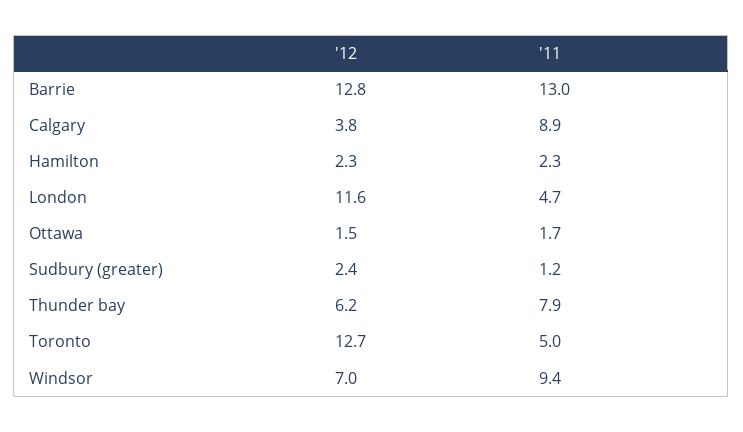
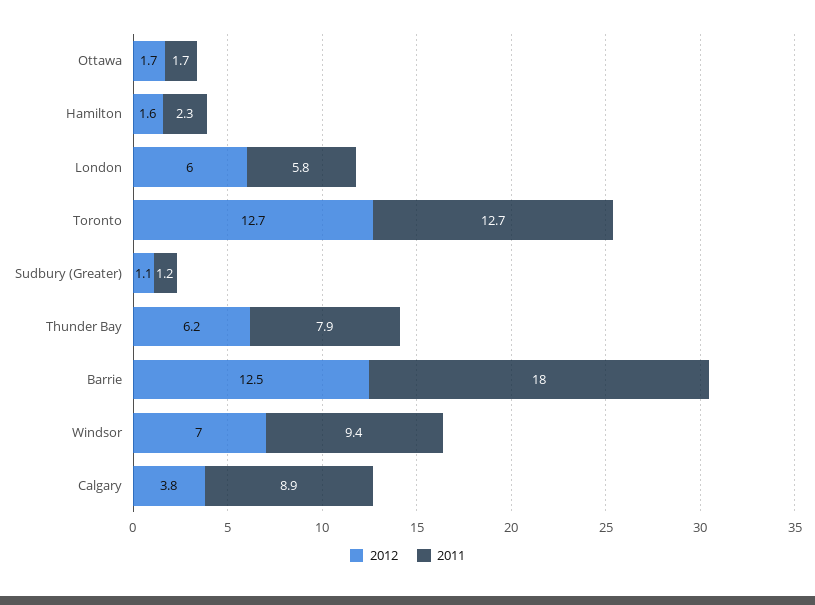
  {
    "'12": {
-     "Barrie": 12.8,
+     "Barrie": 12.5,
      "Calgary": 3.8,
-     "Hamilton": 2.3,
+     "Hamilton": 1.6,
-     "London": 11.6,
+     "London": 6,
-     "Ottawa": 1.5,
+     "Ottawa": 1.7,
-     "Sudbury (greater)": 2.4,
+     "Sudbury (greater)": 1.1,
      "Thunder bay": 6.2,
      "Toronto": 12.7,
      "Windsor": 7
    },
    "'11": {
-     "Barrie": 13,
+     "Barrie": 18,
      "Calgary": 8.9,
      "Hamilton": 2.3,
-     "London": 4.7,
+     "London": 5.8,
      "Ottawa": 1.7,
      "Sudbury (greater)": 1.2,
      "Thunder bay": 7.9,
-     "Toronto": 5,
+     "Toronto": 12.7,
      "Windsor": 9.4
    }
  }

